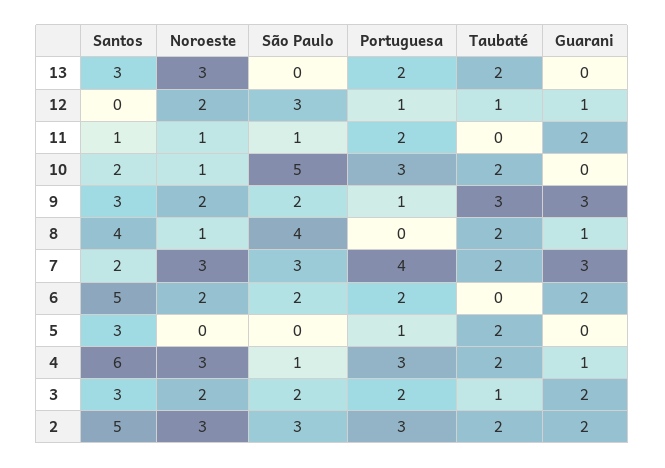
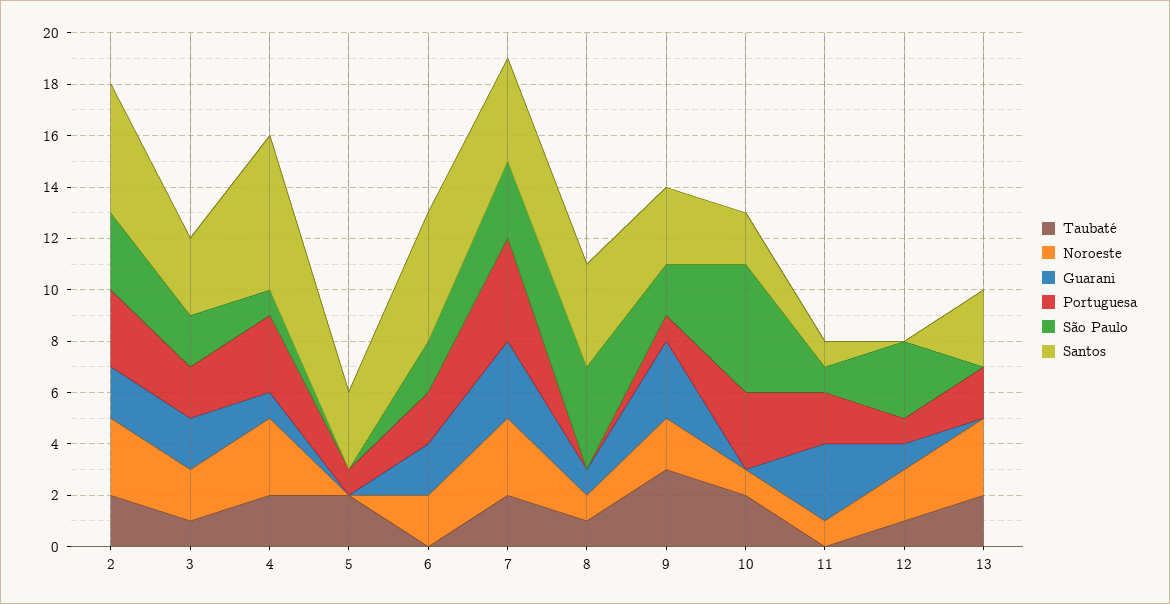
  {
    "Santos": {
      "13": 3,
      "12": 0,
      "11": 1,
      "10": 2,
      "9": 3,
      "8": 4,
-     "7": 2,
+     "7": 4,
      "6": 5,
      "5": 3,
      "4": 6,
      "3": 3,
      "2": 5
    },
    "Noroeste": {
      "13": 3,
      "12": 2,
      "11": 1,
      "10": 1,
      "9": 2,
      "8": 1,
      "7": 3,
      "6": 2,
      "5": 0,
      "4": 3,
      "3": 2,
      "2": 3
    },
    "São Paulo": {
      "13": 0,
      "12": 3,
      "11": 1,
      "10": 5,
      "9": 2,
      "8": 4,
      "7": 3,
      "6": 2,
      "5": 0,
      "4": 1,
      "3": 2,
      "2": 3
    },
    "Portuguesa": {
      "13": 2,
      "12": 1,
      "11": 2,
      "10": 3,
      "9": 1,
      "8": 0,
      "7": 4,
      "6": 2,
      "5": 1,
      "4": 3,
      "3": 2,
      "2": 3
    },
    "Taubaté": {
      "13": 2,
      "12": 1,
      "11": 0,
      "10": 2,
      "9": 3,
-     "8": 2,
+     "8": 1,
      "7": 2,
      "6": 0,
      "5": 2,
      "4": 2,
      "3": 1,
      "2": 2
    },
    "Guarani": {
      "13": 0,
      "12": 1,
-     "11": 2,
+     "11": 3,
      "10": 0,
      "9": 3,
      "8": 1,
      "7": 3,
      "6": 2,
      "5": 0,
      "4": 1,
      "3": 2,
      "2": 2
    }
  }

